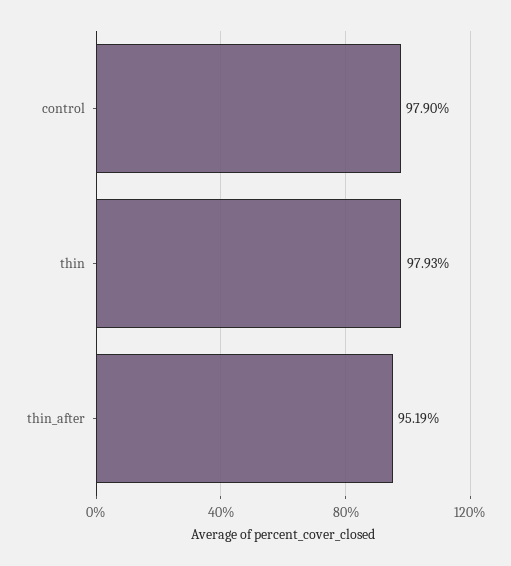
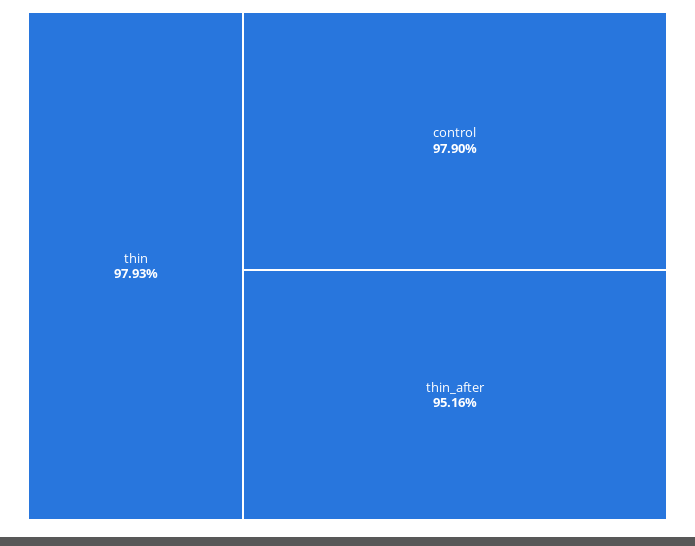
  {
    "control": 97.9,
    "thin": 97.93,
-   "thin_after": 95.19
+   "thin_after": 95.16
  }

